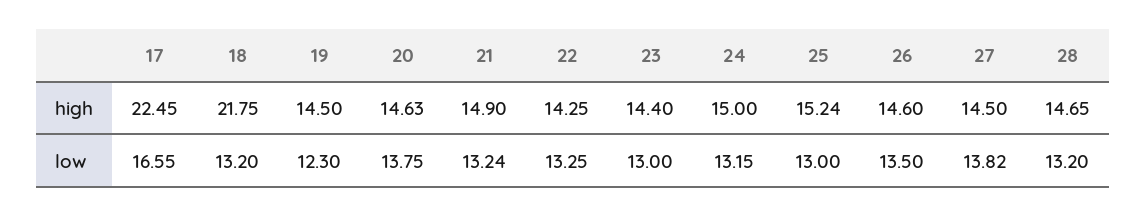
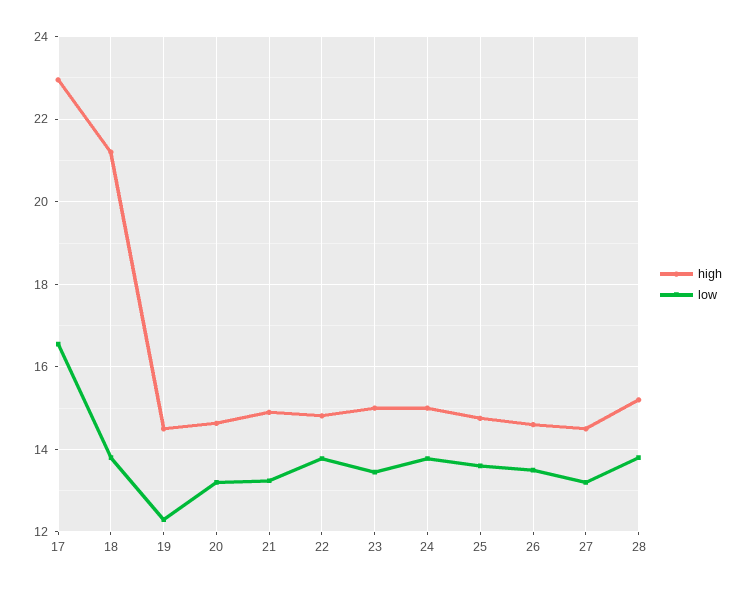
  {
    "high": {
-     "17": 22.45,
+     "17": 23,
-     "18": 21.75,
+     "18": 21.2,
      "19": 14.5,
      "20": 14.63,
      "21": 14.9,
-     "22": 14.25,
+     "22": 14.8,
-     "23": 14.4,
+     "23": 15,
      "24": 15,
-     "25": 15.24,
+     "25": 14.8,
      "26": 14.6,
      "27": 14.5,
-     "28": 14.65
+     "28": 15.2
    },
    "low": {
      "17": 16.55,
-     "18": 13.2,
+     "18": 13.8,
      "19": 12.3,
-     "20": 13.75,
+     "20": 13.2,
      "21": 13.24,
-     "22": 13.25,
+     "22": 13.8,
-     "23": 13,
+     "23": 13.4,
-     "24": 13.15,
+     "24": 13.8,
-     "25": 13,
+     "25": 13.6,
      "26": 13.5,
-     "27": 13.82,
+     "27": 13.2,
-     "28": 13.2
+     "28": 13.8
    }
  }

